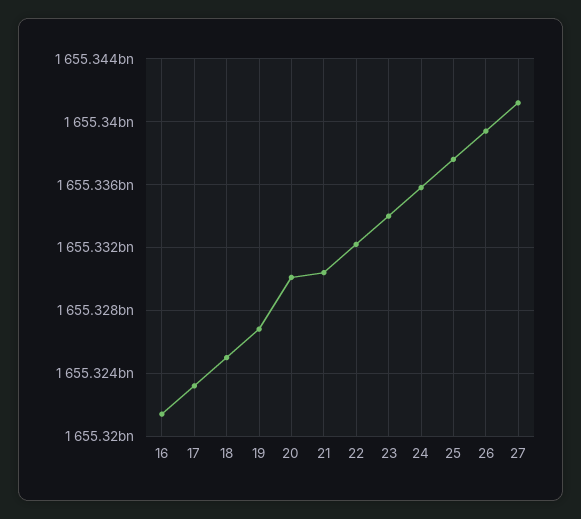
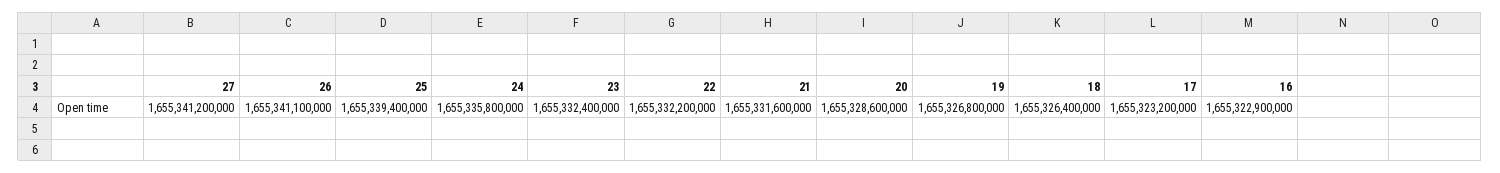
  {
-   "16": 1655321500000,
+   "16": 1655322900000,
    "17": 1655323200000,
-   "18": 1655325000000,
+   "18": 1655326400000,
    "19": 1655326800000,
-   "20": 1655330000000,
+   "20": 1655328600000,
-   "21": 1655330500000,
+   "21": 1655331600000,
    "22": 1655332200000,
-   "23": 1655334000000,
+   "23": 1655332400000,
    "24": 1655335800000,
-   "25": 1655337500000,
+   "25": 1655339400000,
-   "26": 1655339500000,
+   "26": 1655341100000,
    "27": 1655341200000
  }

